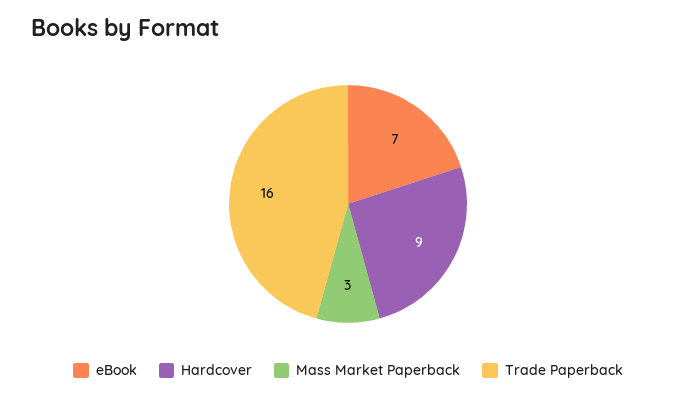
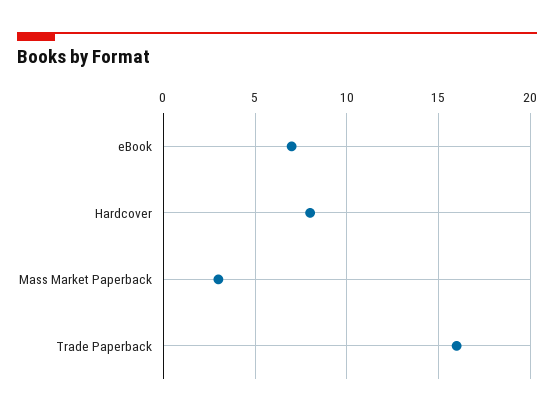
  {
    "eBook": 7,
-   "Hardcover": 9,
+   "Hardcover": 8,
    "Mass Market Paperback": 3,
    "Trade Paperback": 16
  }

